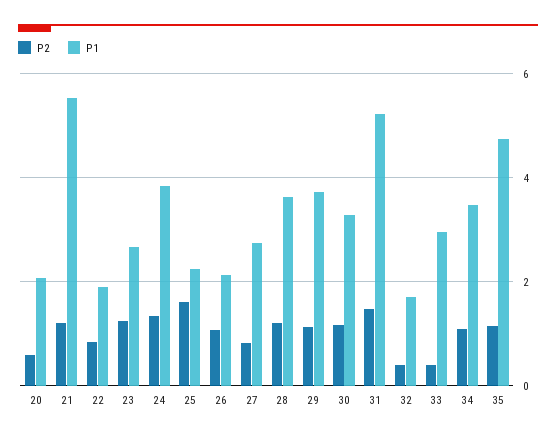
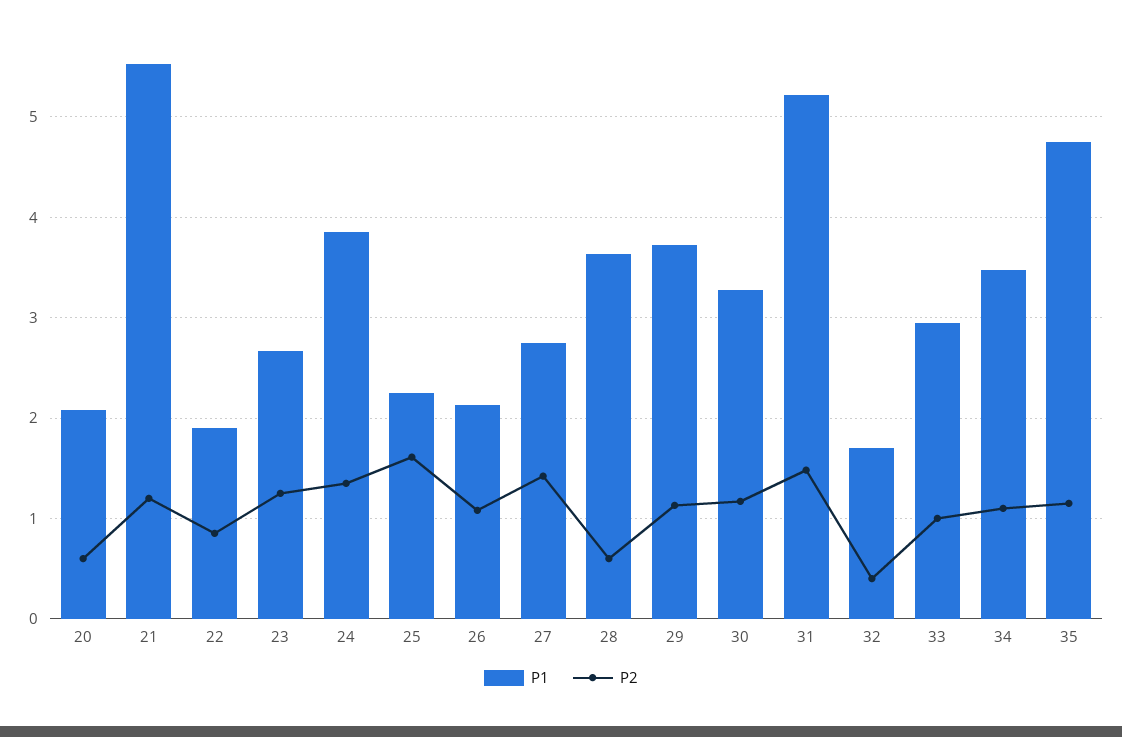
  {
    "P2": {
      "20": 0.6,
      "21": 1.2,
      "22": 0.9,
      "23": 1.3,
      "24": 1.4,
      "25": 1.6,
      "26": 1.1,
-     "27": 0.8,
+     "27": 1.4,
-     "28": 1.2,
+     "28": 0.6,
      "29": 1.1,
      "30": 1.2,
      "31": 1.5,
      "32": 0.4,
-     "33": 0.4,
+     "33": 1,
      "34": 1.1,
      "35": 1.2
    },
    "P1": {
      "20": 2.1,
      "21": 5.5,
      "22": 1.9,
      "23": 2.7,
      "24": 3.9,
      "25": 2.3,
      "26": 2.1,
      "27": 2.8,
      "28": 3.6,
      "29": 3.7,
      "30": 3.3,
      "31": 5.2,
      "32": 1.7,
      "33": 3,
      "34": 3.5,
      "35": 4.8
    }
  }

